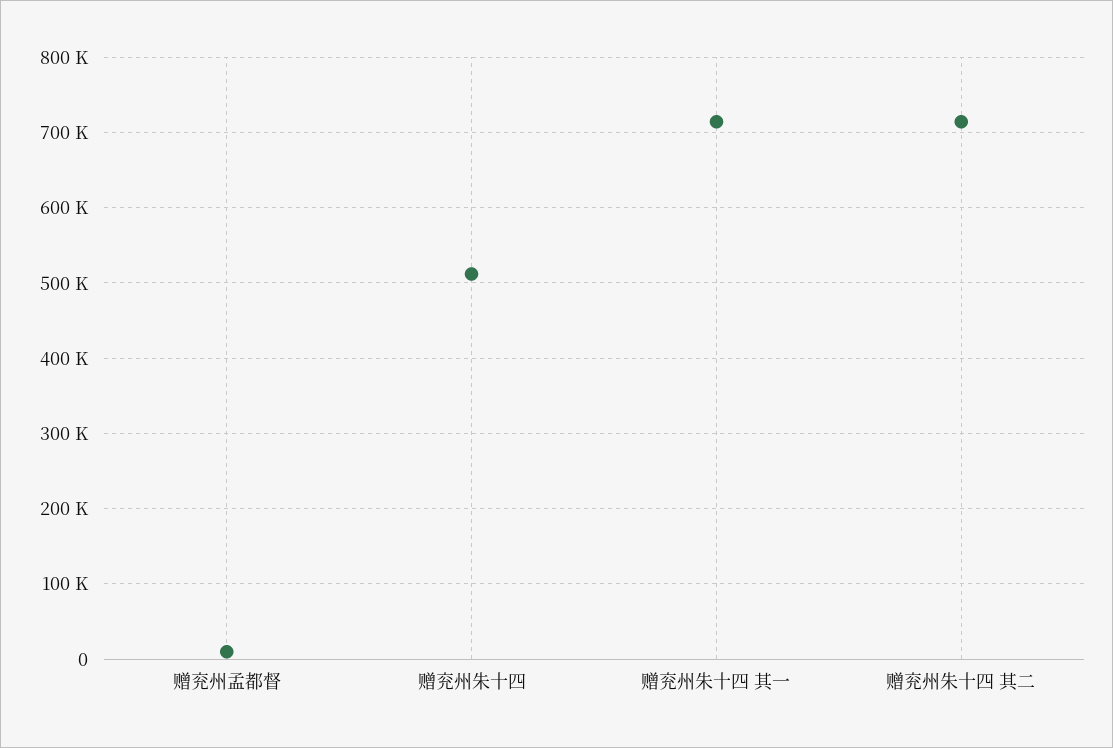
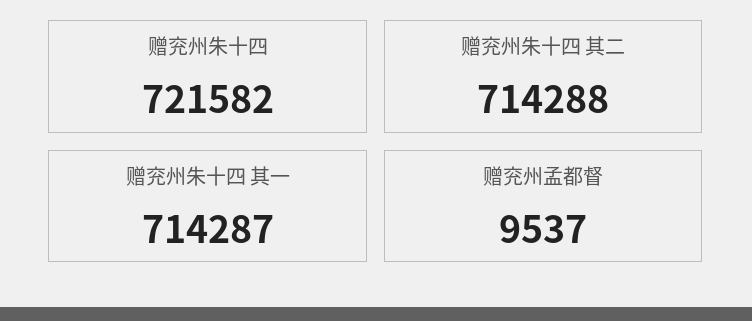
  {
    "赠兖州孟都督": 9537,
-   "赠兖州朱十四": 510000,
+   "赠兖州朱十四": 721582,
    "赠兖州朱十四 其一": 714287,
    "赠兖州朱十四 其二": 714288
  }

